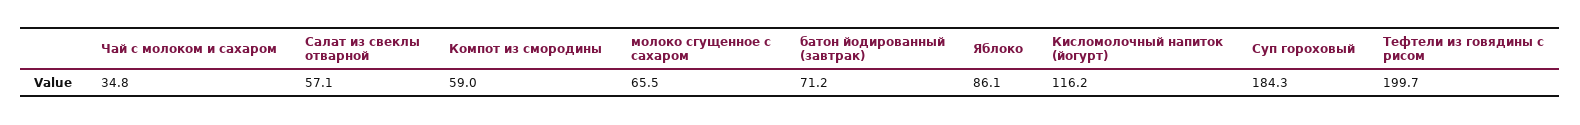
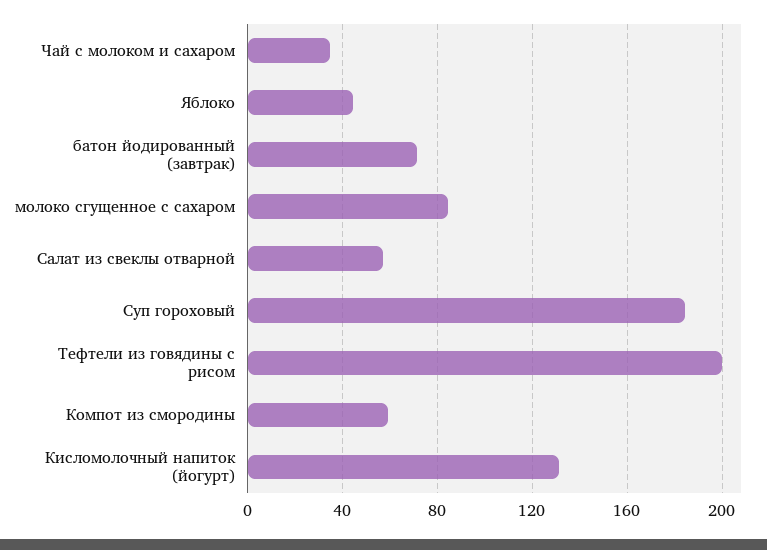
  {
    "Чай с молоком и сахаром": 34.8,
    "Салат из свеклы отварной": 57.1,
    "Компот из смородины": 59,
-   "молоко сгущенное с сахаром": 65.5,
+   "молоко сгущенное с сахаром": 85,
    "батон йодированный (завтрак)": 71.2,
-   "Яблоко": 86.1,
+   "Яблоко": 45,
-   "Кисломолочный напиток (йогурт)": 116.2,
+   "Кисломолочный напиток (йогурт)": 130,
    "Суп гороховый": 184.3,
    "Тефтели из говядины с рисом": 199.7
  }

